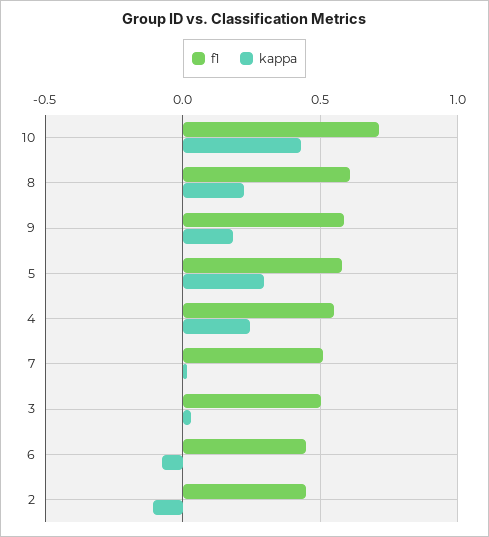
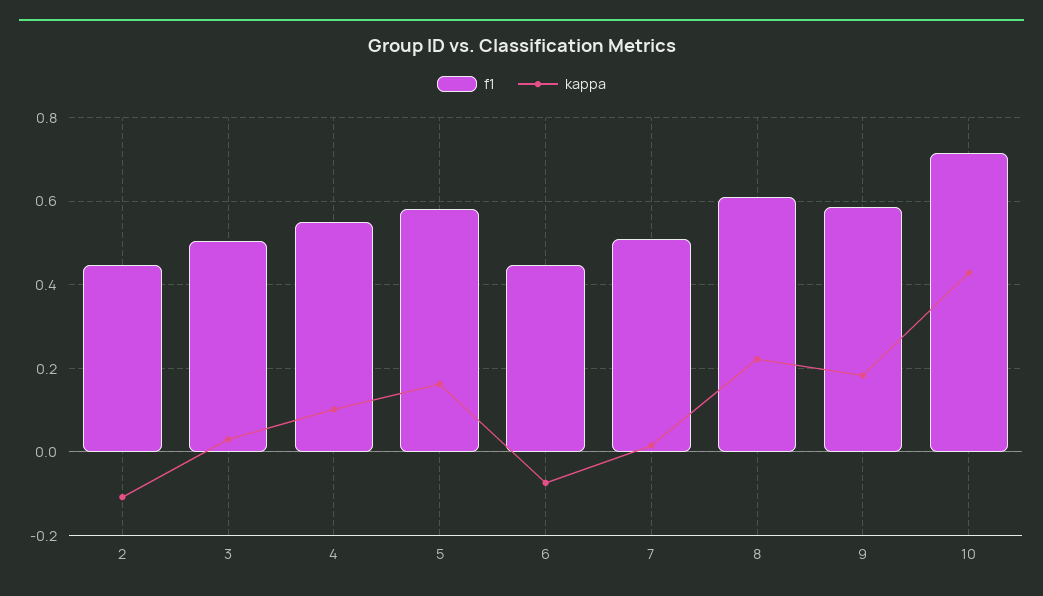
  {
    "f1": {
      "10": 0.72,
      "8": 0.6,
      "9": 0.58,
      "5": 0.58,
      "4": 0.54,
      "7": 0.52,
      "3": 0.5,
      "6": 0.44,
      "2": 0.44
    },
    "kappa": {
      "10": 0.42,
      "8": 0.22,
      "9": 0.18,
-     "5": 0.3,
+     "5": 0.16,
-     "4": 0.25,
+     "4": 0.1,
      "7": 0.02,
      "3": 0.04,
      "6": -0.08,
      "2": -0.1
    }
  }

